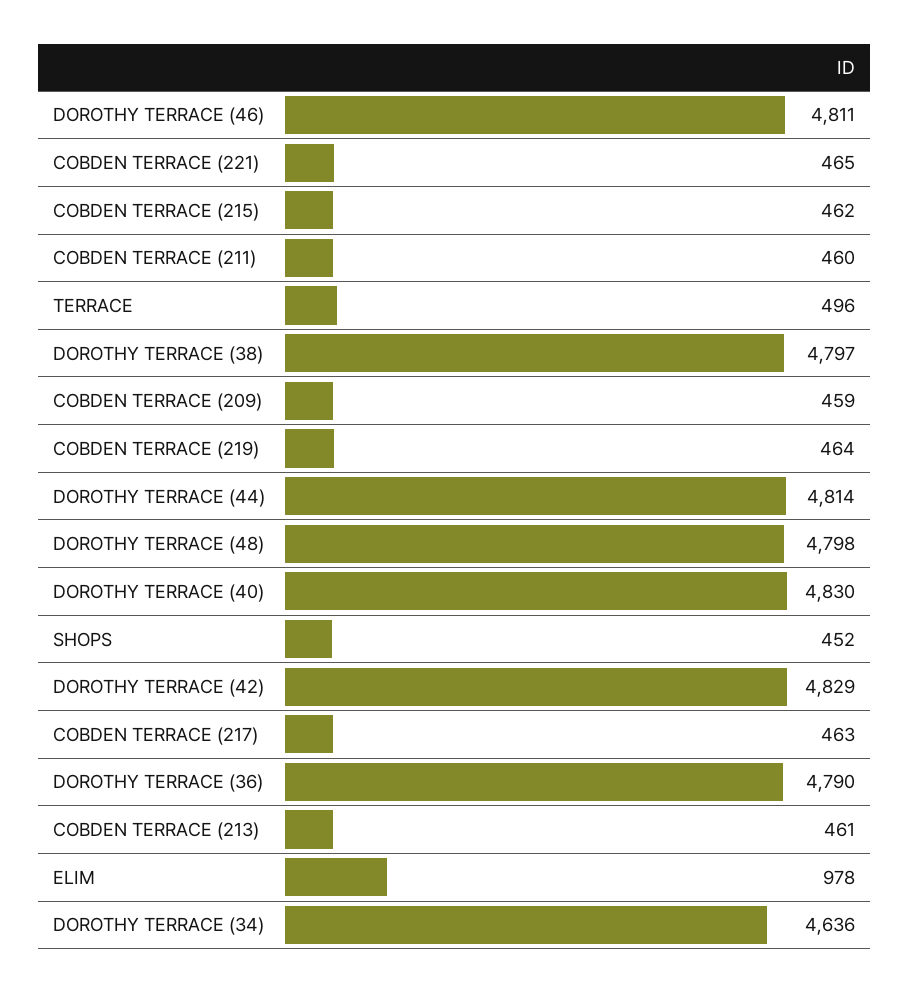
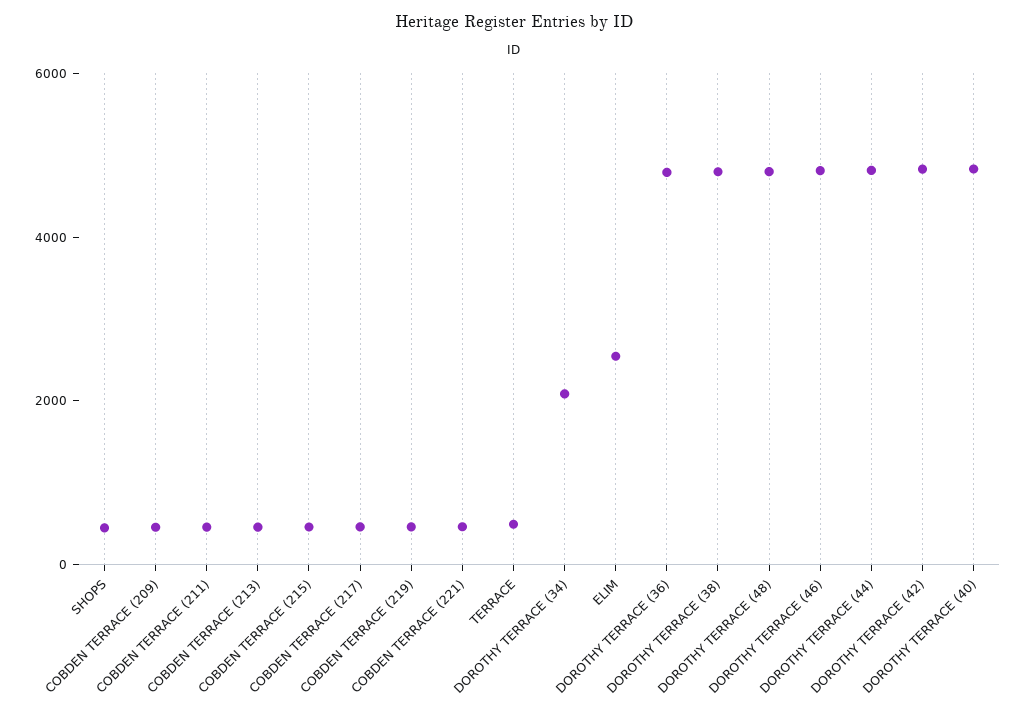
  {
    "DOROTHY TERRACE (46)": 4811,
    "COBDEN TERRACE (221)": 465,
    "COBDEN TERRACE (215)": 462,
    "COBDEN TERRACE (211)": 460,
    "TERRACE": 496,
    "DOROTHY TERRACE (38)": 4797,
    "COBDEN TERRACE (209)": 459,
    "COBDEN TERRACE (219)": 464,
    "DOROTHY TERRACE (44)": 4814,
    "DOROTHY TERRACE (48)": 4798,
    "DOROTHY TERRACE (40)": 4830,
    "SHOPS": 452,
    "DOROTHY TERRACE (42)": 4829,
    "COBDEN TERRACE (217)": 463,
    "DOROTHY TERRACE (36)": 4790,
    "COBDEN TERRACE (213)": 461,
-   "ELIM": 978,
+   "ELIM": 2500,
-   "DOROTHY TERRACE (34)": 4636
+   "DOROTHY TERRACE (34)": 2000
  }

